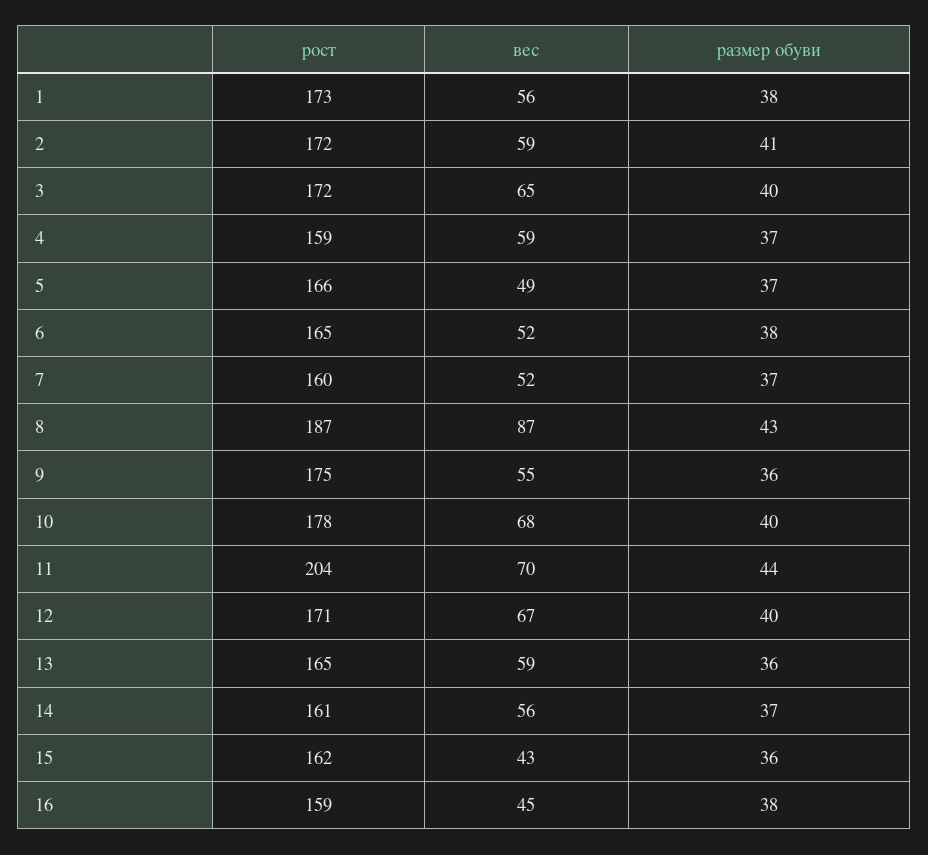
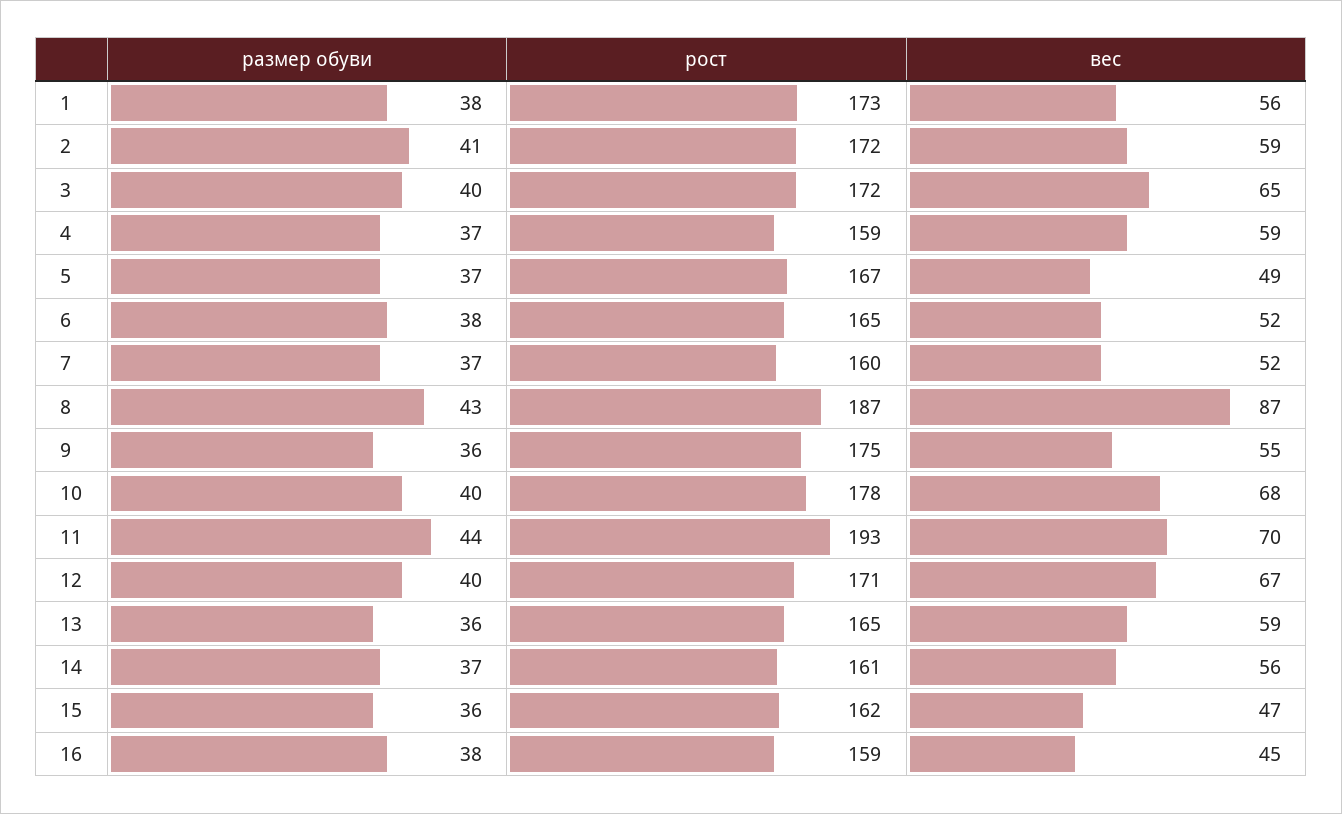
  {
    "рост": {
      "1": 173,
      "2": 172,
      "3": 172,
      "4": 159,
-     "5": 166,
+     "5": 167,
      "6": 165,
      "7": 160,
      "8": 187,
      "9": 175,
      "10": 178,
-     "11": 204,
+     "11": 193,
      "12": 171,
      "13": 165,
      "14": 161,
      "15": 162,
      "16": 159
    },
    "вес": {
      "1": 56,
      "2": 59,
      "3": 65,
      "4": 59,
      "5": 49,
      "6": 52,
      "7": 52,
      "8": 87,
      "9": 55,
      "10": 68,
      "11": 70,
      "12": 67,
      "13": 59,
      "14": 56,
-     "15": 43,
+     "15": 47,
      "16": 45
    },
    "размер обуви": {
      "1": 38,
      "2": 41,
      "3": 40,
      "4": 37,
      "5": 37,
      "6": 38,
      "7": 37,
      "8": 43,
      "9": 36,
      "10": 40,
      "11": 44,
      "12": 40,
      "13": 36,
      "14": 37,
      "15": 36,
      "16": 38
    }
  }

